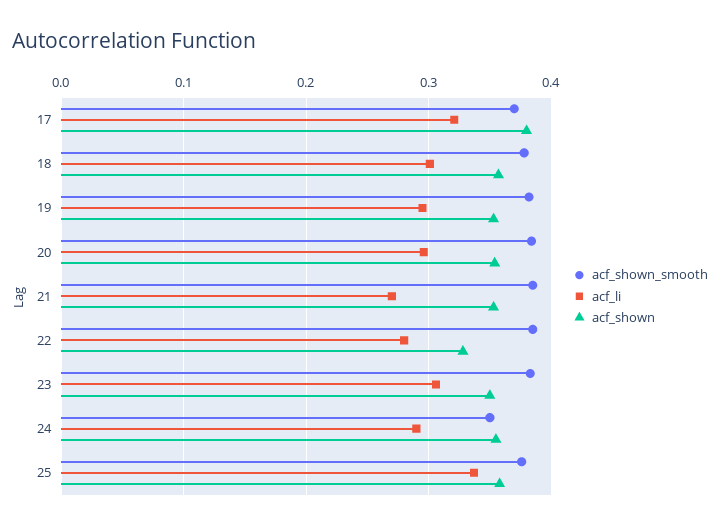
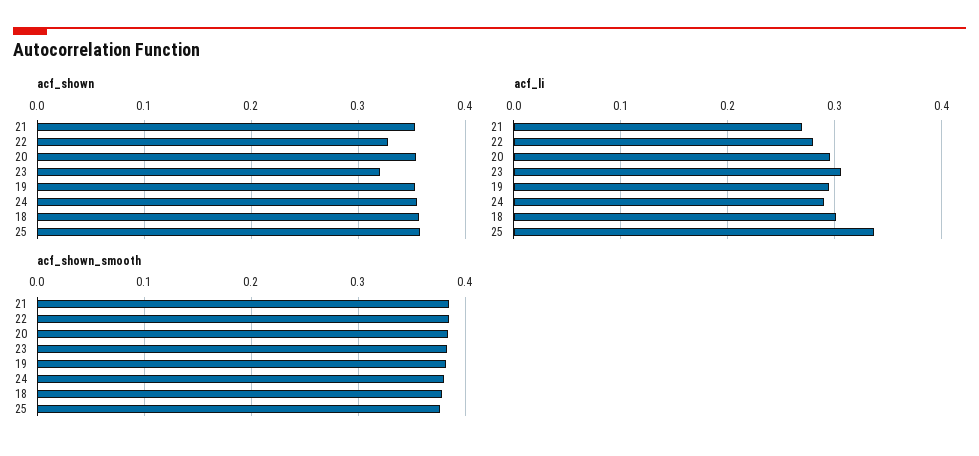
  {
    "acf_shown_smooth": {
-     "17": 0.37,
      "18": 0.38,
      "19": 0.38,
      "20": 0.38,
      "21": 0.39,
      "22": 0.39,
      "23": 0.38,
-     "24": 0.35,
+     "24": 0.38,
      "25": 0.38
    },
    "acf_li": {
-     "17": 0.32,
      "18": 0.3,
      "19": 0.3,
      "20": 0.3,
      "21": 0.27,
      "22": 0.28,
      "23": 0.31,
      "24": 0.29,
      "25": 0.34
    },
    "acf_shown": {
-     "17": 0.38,
      "18": 0.36,
      "19": 0.35,
      "20": 0.35,
      "21": 0.35,
      "22": 0.33,
-     "23": 0.35,
+     "23": 0.32,
      "24": 0.36,
      "25": 0.36
    }
  }

